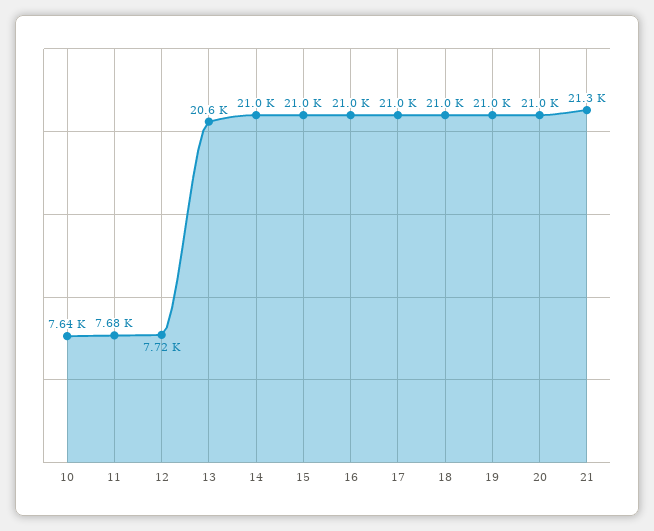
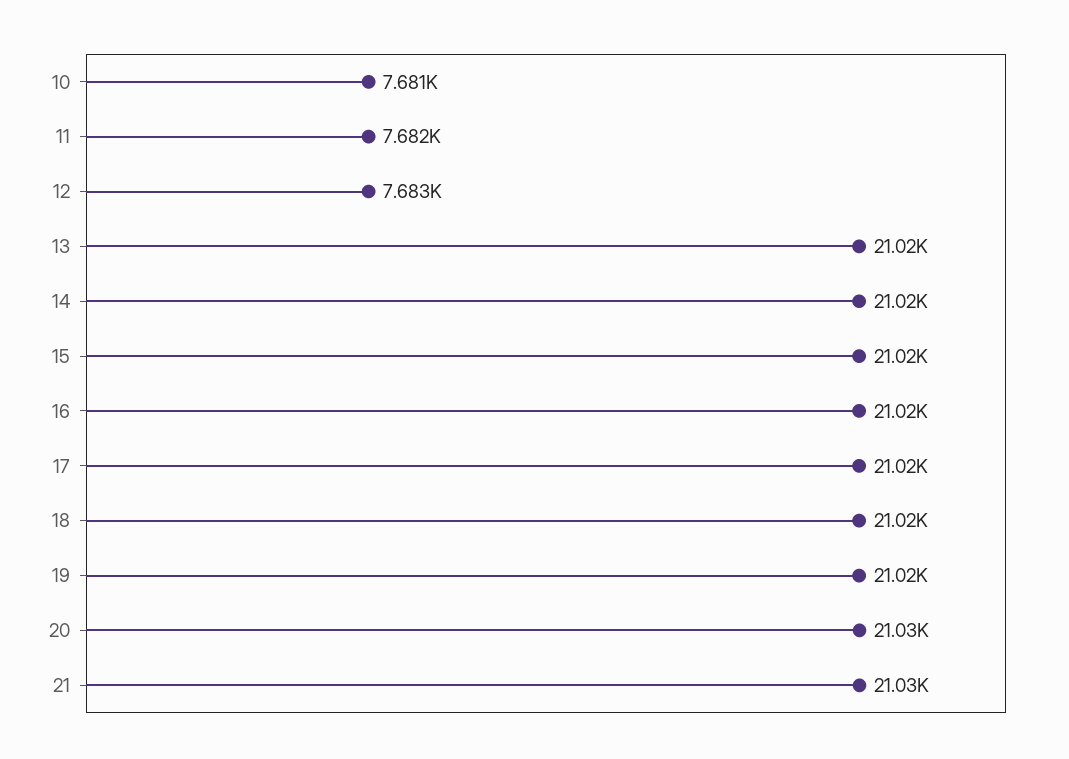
  {
-   "10": 7640,
+   "10": 7681,
    "11": 7682,
-   "12": 7720,
+   "12": 7683,
-   "13": 20600,
+   "13": 21020,
    "14": 21020,
    "15": 21020,
    "16": 21020,
    "17": 21020,
    "18": 21020,
    "19": 21020,
    "20": 21030,
-   "21": 21300
+   "21": 21030
  }

